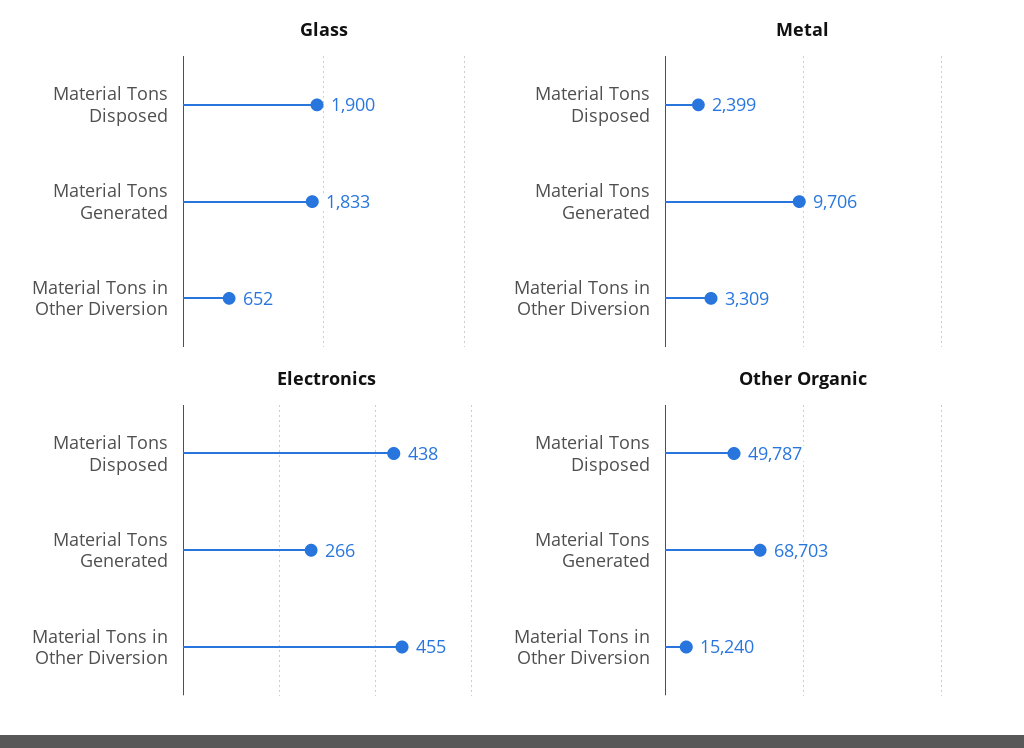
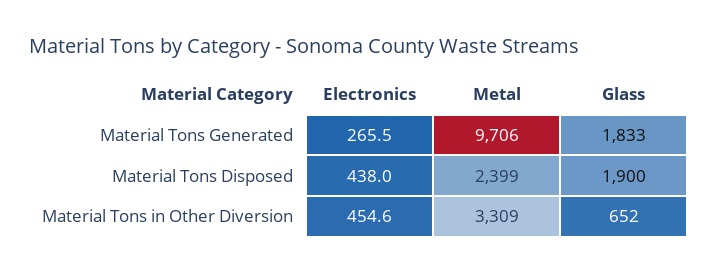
  {
    "Glass": {
      "Material Tons Disposed": 1900,
      "Material Tons Generated": 1833,
      "Material Tons in Other Diversion": 652
    },
    "Metal": {
      "Material Tons Disposed": 2399,
      "Material Tons Generated": 9706,
      "Material Tons in Other Diversion": 3309
    },
    "Electronics": {
      "Material Tons Disposed": 438,
      "Material Tons Generated": 265.5,
      "Material Tons in Other Diversion": 454.6
-   },
+   }
-   "Other Organic": {
-     "Material Tons Disposed": 49787,
-     "Material Tons Generated": 68703,
-     "Material Tons in Other Diversion": 15240
-   }
  }

